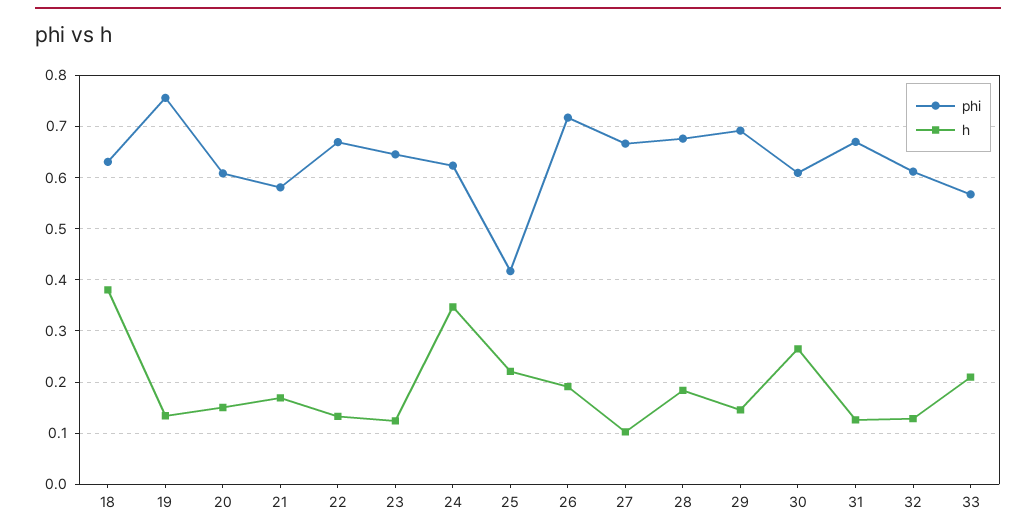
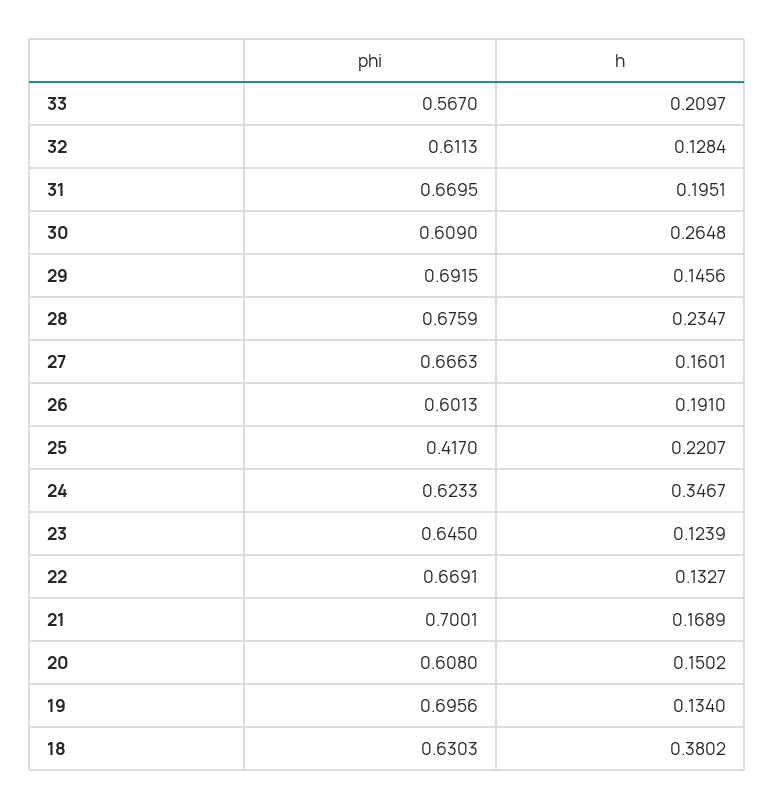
  {
    "phi": {
      "18": 0.6303,
-     "19": 0.76,
+     "19": 0.6956,
      "20": 0.608,
-     "21": 0.58,
+     "21": 0.7001,
      "22": 0.6691,
      "23": 0.645,
      "24": 0.6233,
      "25": 0.417,
-     "26": 0.72,
+     "26": 0.6013,
      "27": 0.6663,
      "28": 0.6759,
      "29": 0.6915,
      "30": 0.609,
      "31": 0.6695,
      "32": 0.6113,
      "33": 0.567
    },
    "h": {
      "18": 0.3802,
      "19": 0.134,
      "20": 0.1502,
      "21": 0.1689,
      "22": 0.1327,
      "23": 0.1239,
      "24": 0.3467,
      "25": 0.2207,
      "26": 0.191,
-     "27": 0.1,
+     "27": 0.1601,
-     "28": 0.18,
+     "28": 0.2347,
      "29": 0.1456,
      "30": 0.2648,
-     "31": 0.12,
+     "31": 0.1951,
      "32": 0.1284,
      "33": 0.2097
    }
  }

